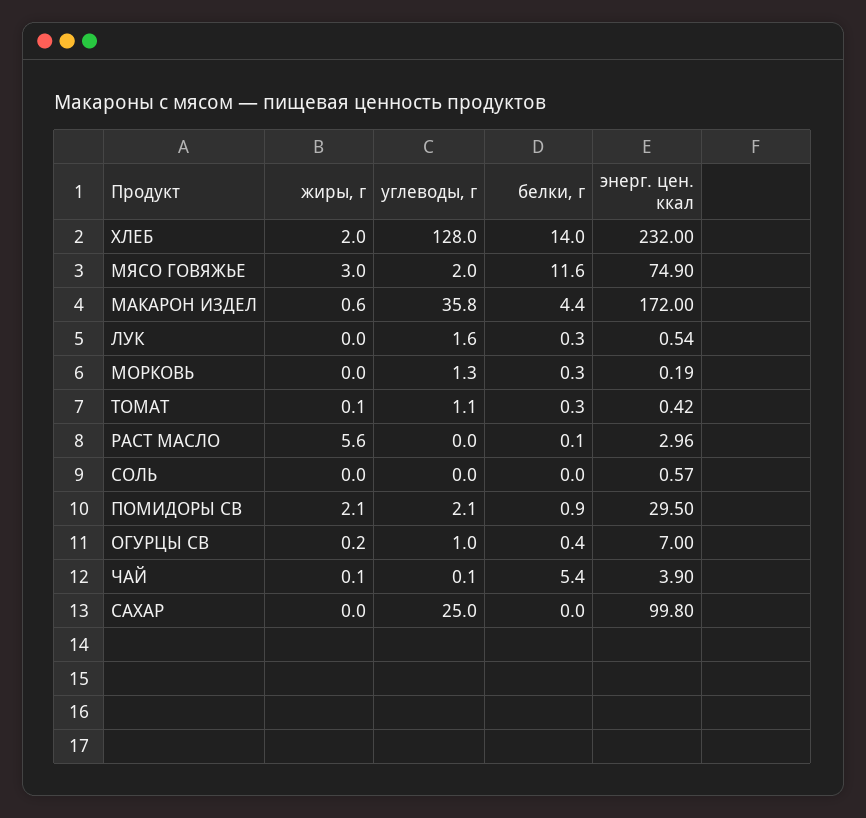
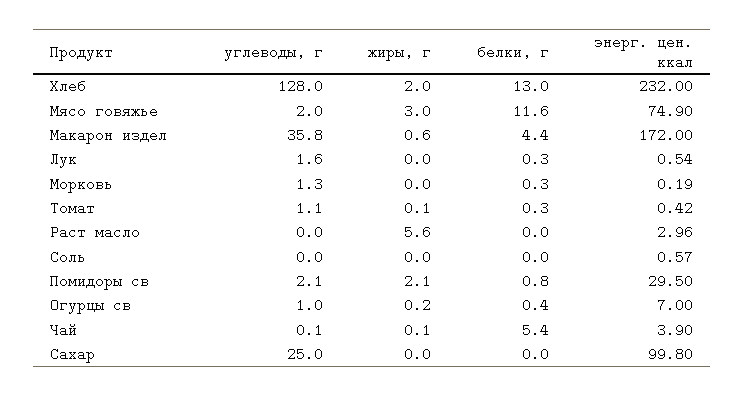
  {
    "жиры, г": {
      "ХЛЕБ": 2,
      "МЯСО ГОВЯЖЬЕ": 3,
      "МАКАРОН ИЗДЕЛ": 0.6,
      "ЛУК": 0,
      "МОРКОВЬ": 0,
      "ТОМАТ": 0.1,
      "РАСТ МАСЛО": 5.6,
      "СОЛЬ": 0,
      "ПОМИДОРЫ СВ": 2.1,
      "ОГУРЦЫ СВ": 0.2,
      "ЧАЙ": 0.1,
      "САХАР": 0
    },
    "углеводы, г": {
      "ХЛЕБ": 128,
      "МЯСО ГОВЯЖЬЕ": 2,
      "МАКАРОН ИЗДЕЛ": 35.8,
      "ЛУК": 1.6,
      "МОРКОВЬ": 1.3,
      "ТОМАТ": 1.1,
      "РАСТ МАСЛО": 0,
      "СОЛЬ": 0,
      "ПОМИДОРЫ СВ": 2.1,
      "ОГУРЦЫ СВ": 1,
      "ЧАЙ": 0.1,
      "САХАР": 25
    },
    "белки, г": {
-     "ХЛЕБ": 14,
+     "ХЛЕБ": 13,
      "МЯСО ГОВЯЖЬЕ": 11.6,
      "МАКАРОН ИЗДЕЛ": 4.4,
      "ЛУК": 0.3,
      "МОРКОВЬ": 0.3,
      "ТОМАТ": 0.3,
-     "РАСТ МАСЛО": 0.1,
+     "РАСТ МАСЛО": 0,
      "СОЛЬ": 0,
-     "ПОМИДОРЫ СВ": 0.9,
+     "ПОМИДОРЫ СВ": 0.8,
      "ОГУРЦЫ СВ": 0.4,
      "ЧАЙ": 5.4,
      "САХАР": 0
    },
    "энерг. цен. ккал": {
      "ХЛЕБ": 232,
      "МЯСО ГОВЯЖЬЕ": 74.9,
      "МАКАРОН ИЗДЕЛ": 172,
      "ЛУК": 0.54,
      "МОРКОВЬ": 0.19,
      "ТОМАТ": 0.42,
      "РАСТ МАСЛО": 2.96,
      "СОЛЬ": 0.57,
      "ПОМИДОРЫ СВ": 29.5,
      "ОГУРЦЫ СВ": 7,
      "ЧАЙ": 3.9,
      "САХАР": 99.8
    }
  }

